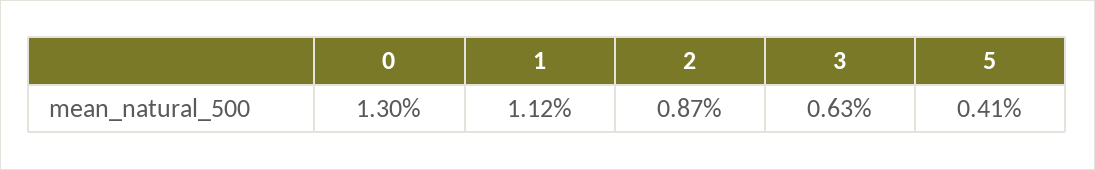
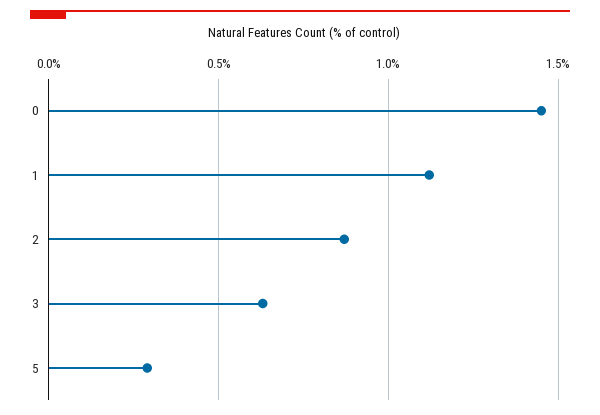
  {
-   "0": 1.3,
+   "0": 1.45,
    "1": 1.12,
    "2": 0.87,
    "3": 0.63,
-   "5": 0.41
+   "5": 0.3
  }

